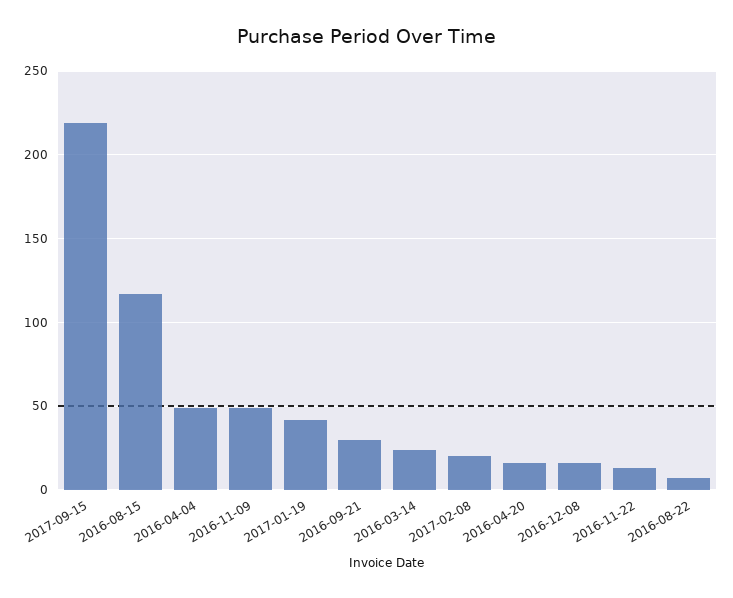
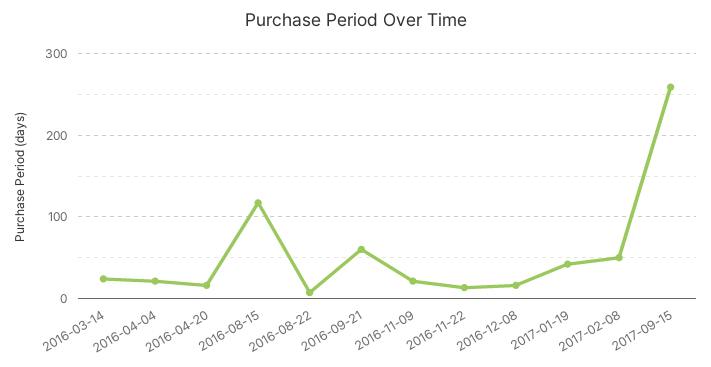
  {
-   "2017-09-15": 220,
+   "2017-09-15": 260,
    "2016-08-15": 115,
-   "2016-04-04": 50,
+   "2016-04-04": 20,
-   "2016-11-09": 50,
+   "2016-11-09": 20,
    "2017-01-19": 40,
-   "2016-09-21": 30,
+   "2016-09-21": 60,
    "2016-03-14": 25,
-   "2017-02-08": 20,
+   "2017-02-08": 50,
    "2016-04-20": 15,
    "2016-12-08": 15,
    "2016-11-22": 15,
    "2016-08-22": 5
  }

